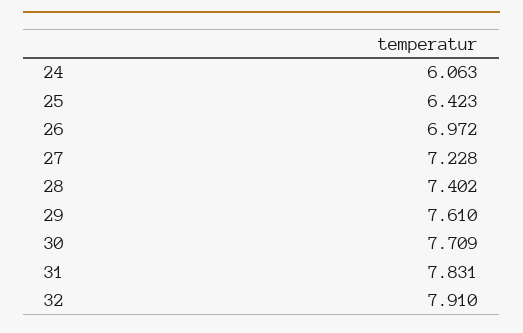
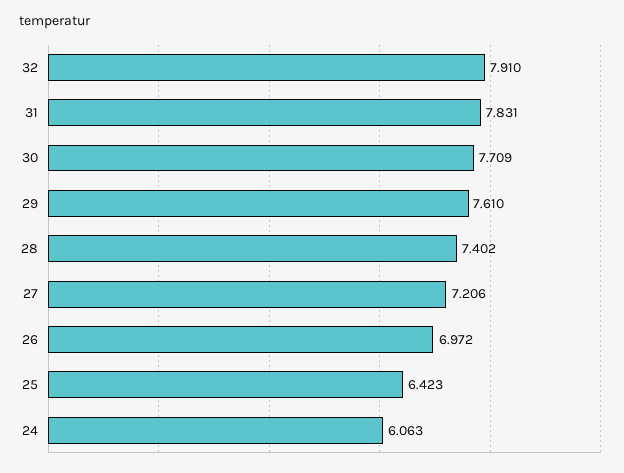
  {
    "24": 6.063,
    "25": 6.423,
    "26": 6.972,
-   "27": 7.228,
+   "27": 7.206,
    "28": 7.402,
    "29": 7.61,
    "30": 7.709,
    "31": 7.831,
    "32": 7.91
  }

